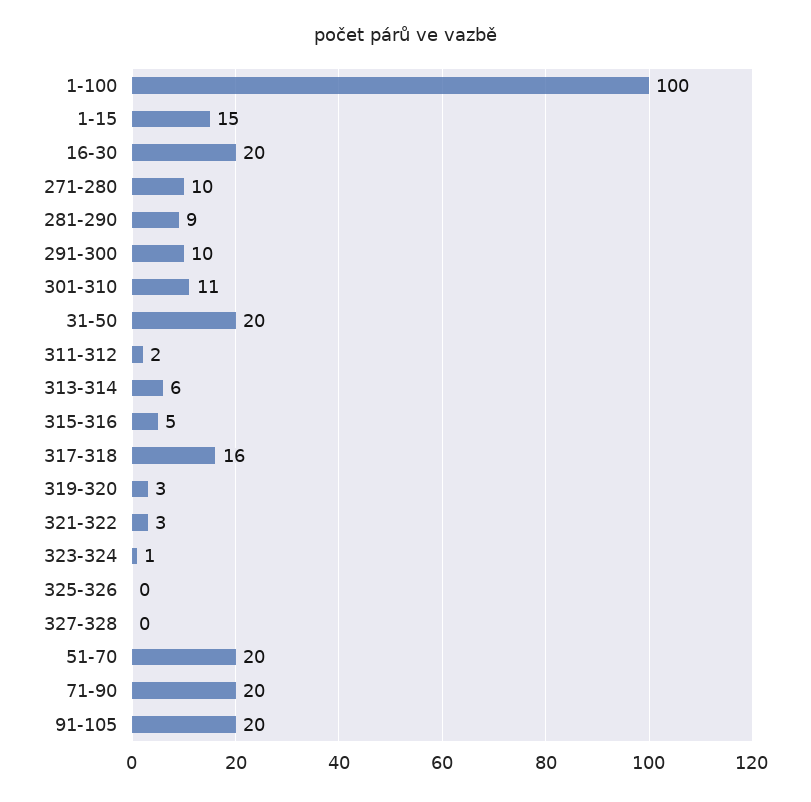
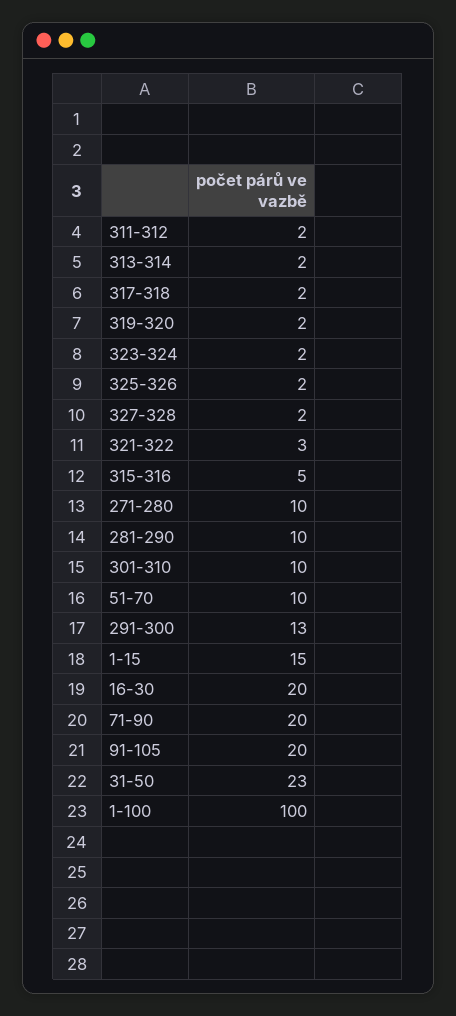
  {
    "1-100": 100,
    "1-15": 15,
    "16-30": 20,
    "271-280": 10,
-   "281-290": 9,
+   "281-290": 10,
-   "291-300": 10,
+   "291-300": 13,
-   "301-310": 11,
+   "301-310": 10,
-   "31-50": 20,
+   "31-50": 23,
    "311-312": 2,
-   "313-314": 6,
+   "313-314": 2,
    "315-316": 5,
-   "317-318": 16,
+   "317-318": 2,
-   "319-320": 3,
+   "319-320": 2,
    "321-322": 3,
-   "323-324": 1,
+   "323-324": 2,
-   "325-326": 0,
+   "325-326": 2,
-   "327-328": 0,
+   "327-328": 2,
-   "51-70": 20,
+   "51-70": 10,
    "71-90": 20,
    "91-105": 20
  }

